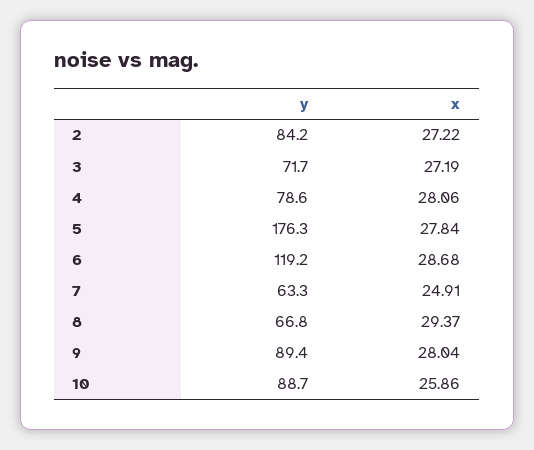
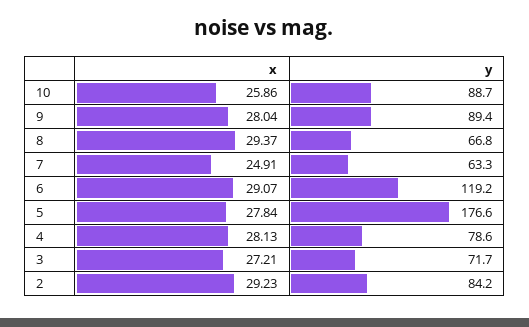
  {
    "y": {
      "2": 84.2,
      "3": 71.7,
      "4": 78.6,
-     "5": 176.3,
+     "5": 176.6,
      "6": 119.2,
      "7": 63.3,
      "8": 66.8,
      "9": 89.4,
      "10": 88.7
    },
    "x": {
-     "2": 27.22,
+     "2": 29.23,
-     "3": 27.19,
+     "3": 27.21,
-     "4": 28.06,
+     "4": 28.13,
      "5": 27.84,
-     "6": 28.68,
+     "6": 29.07,
      "7": 24.91,
      "8": 29.37,
      "9": 28.04,
      "10": 25.86
    }
  }

